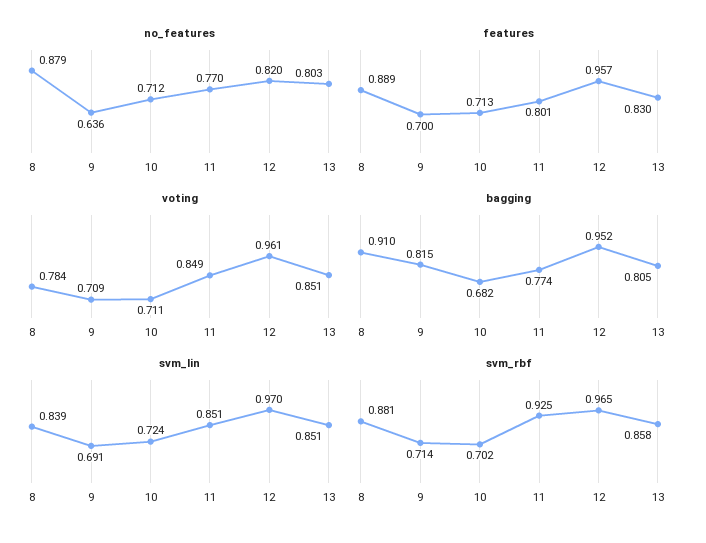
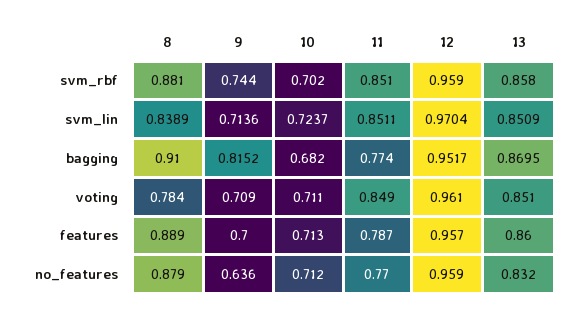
  {
    "no_features": {
      "8": 0.879,
      "9": 0.636,
      "10": 0.712,
      "11": 0.77,
-     "12": 0.82,
+     "12": 0.959,
-     "13": 0.803
+     "13": 0.832
    },
    "features": {
      "8": 0.889,
      "9": 0.7,
      "10": 0.713,
-     "11": 0.801,
+     "11": 0.787,
      "12": 0.957,
-     "13": 0.83
+     "13": 0.86
    },
    "voting": {
      "8": 0.784,
      "9": 0.709,
      "10": 0.711,
      "11": 0.849,
      "12": 0.961,
      "13": 0.851
    },
    "bagging": {
      "8": 0.91,
      "9": 0.8152,
      "10": 0.682,
      "11": 0.774,
      "12": 0.9517,
-     "13": 0.805
+     "13": 0.8695
    },
    "svm_lin": {
      "8": 0.8389,
-     "9": 0.691,
+     "9": 0.7136,
      "10": 0.7237,
      "11": 0.8511,
      "12": 0.9704,
      "13": 0.8509
    },
    "svm_rbf": {
      "8": 0.881,
-     "9": 0.714,
+     "9": 0.744,
      "10": 0.702,
-     "11": 0.925,
+     "11": 0.851,
-     "12": 0.965,
+     "12": 0.959,
      "13": 0.858
    }
  }

